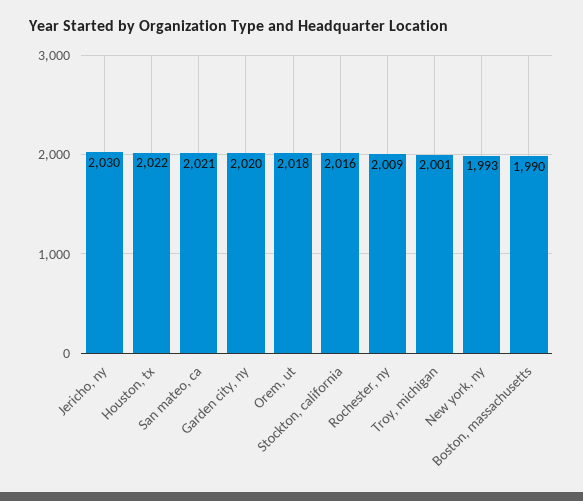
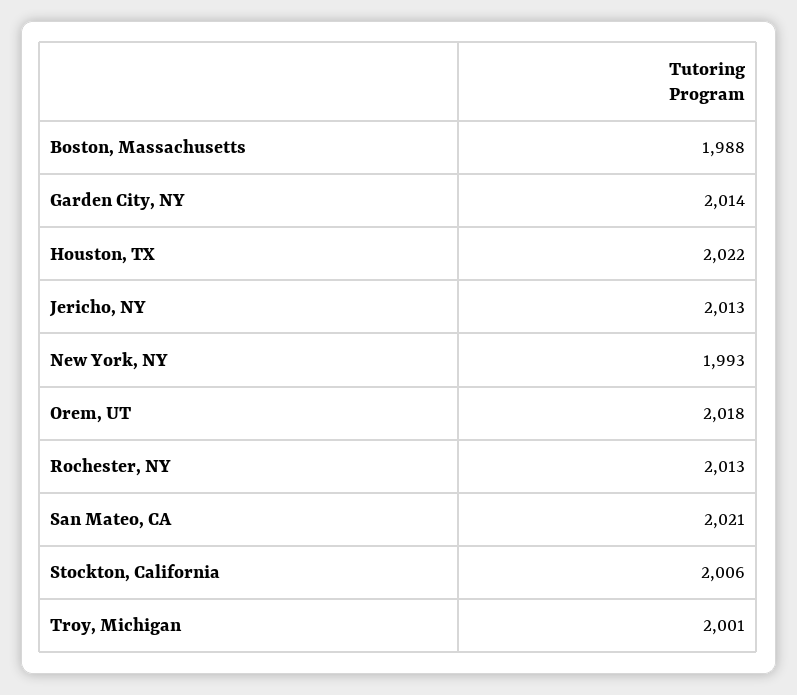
  {
-   "Jericho, ny": 2030,
+   "Jericho, ny": 2013,
    "Houston, tx": 2022,
    "San mateo, ca": 2021,
-   "Garden city, ny": 2020,
+   "Garden city, ny": 2014,
    "Orem, ut": 2018,
-   "Stockton, california": 2016,
+   "Stockton, california": 2006,
-   "Rochester, ny": 2009,
+   "Rochester, ny": 2013,
    "Troy, michigan": 2001,
    "New york, ny": 1993,
-   "Boston, massachusetts": 1990
+   "Boston, massachusetts": 1988
  }

